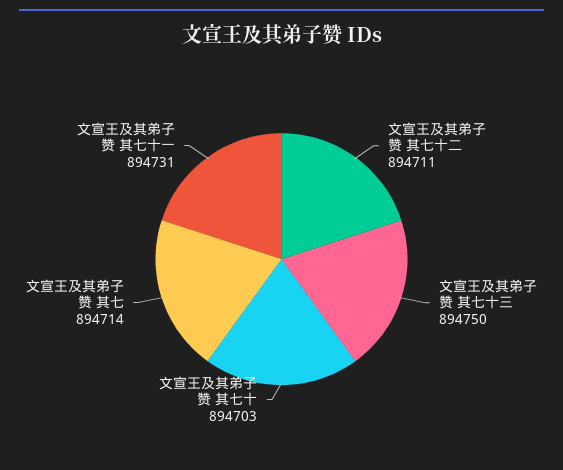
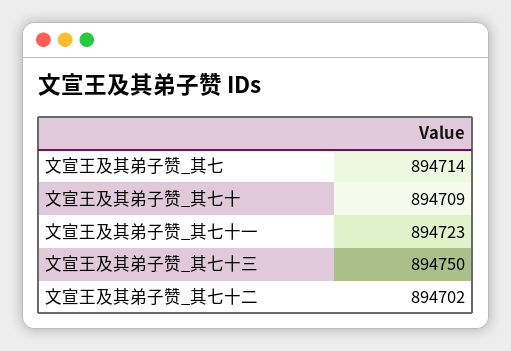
  {
-   "文宣王及其弟子赞 其七十二": 894711,
+   "文宣王及其弟子赞 其七十二": 894702,
    "文宣王及其弟子赞 其七十三": 894750,
-   "文宣王及其弟子赞 其七十": 894703,
+   "文宣王及其弟子赞 其七十": 894709,
    "文宣王及其弟子赞 其七": 894714,
-   "文宣王及其弟子赞 其七十一": 894731
+   "文宣王及其弟子赞 其七十一": 894723
  }

